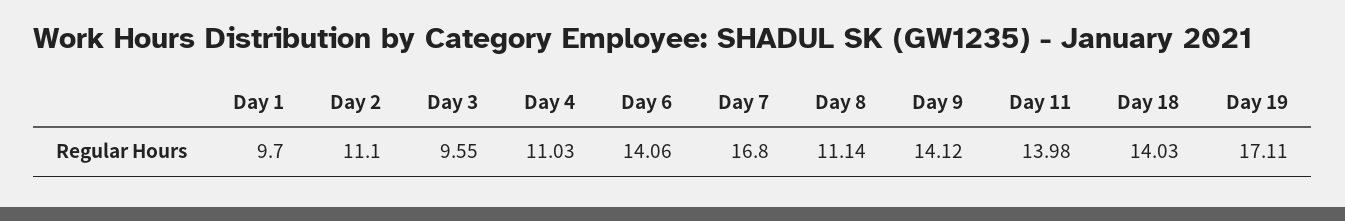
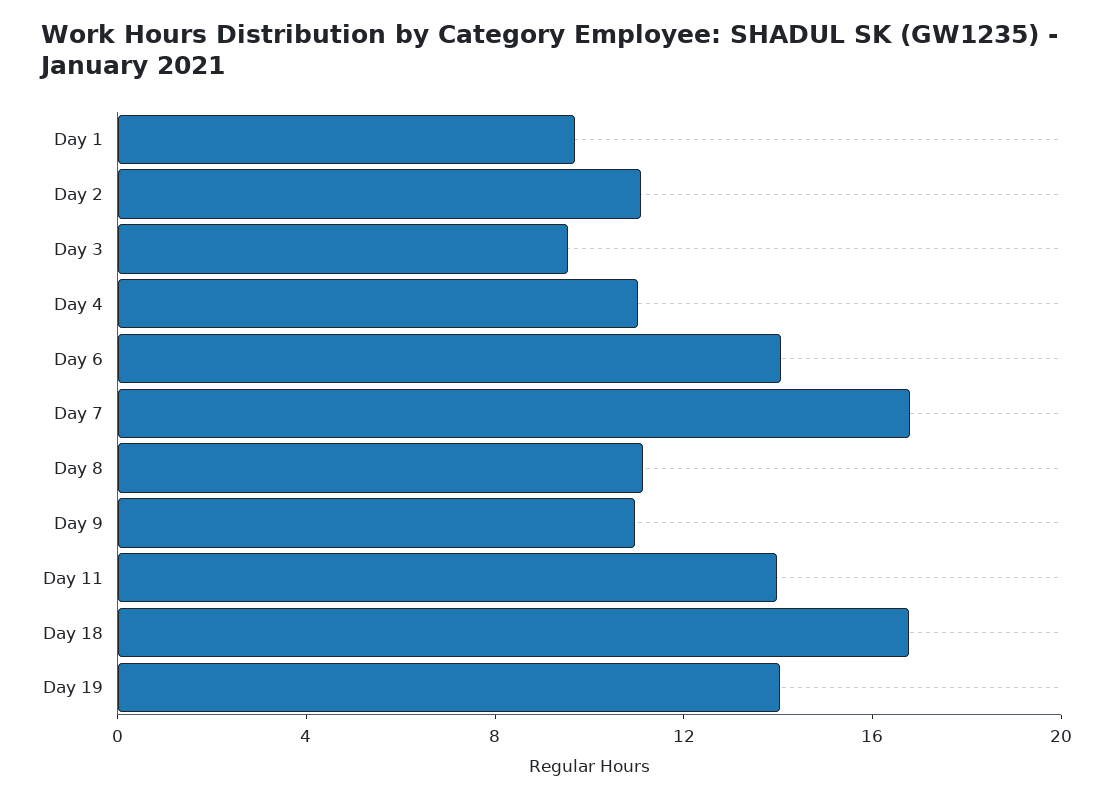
  {
    "Day 1": 9.7,
    "Day 2": 11.1,
    "Day 3": 9.55,
    "Day 4": 11.03,
    "Day 6": 14.06,
    "Day 7": 16.8,
    "Day 8": 11.14,
-   "Day 9": 14.12,
+   "Day 9": 11,
    "Day 11": 13.98,
-   "Day 18": 14.03,
+   "Day 18": 17,
-   "Day 19": 17.11
+   "Day 19": 14
  }

